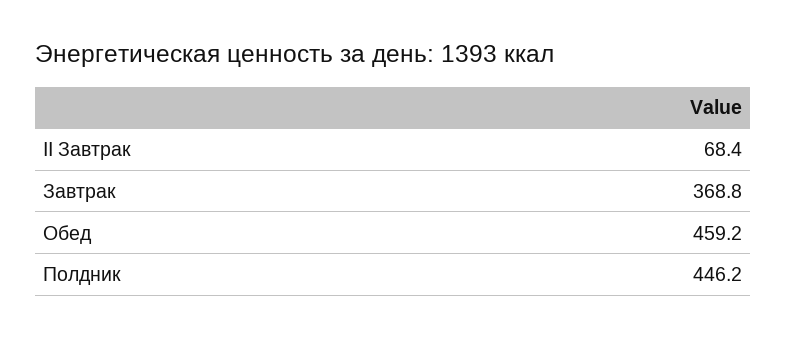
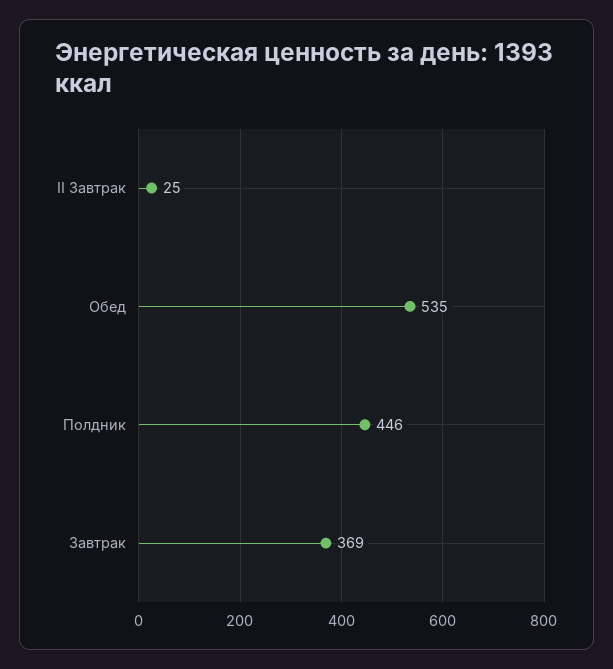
  {
-   "II Завтрак": 68.4,
+   "II Завтрак": 25,
    "Завтрак": 368.8,
-   "Обед": 459.2,
+   "Обед": 535,
    "Полдник": 446.2
  }

